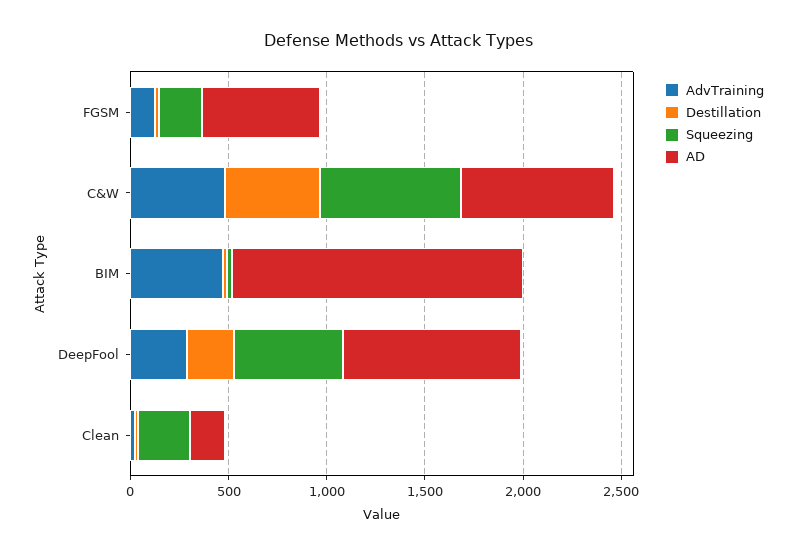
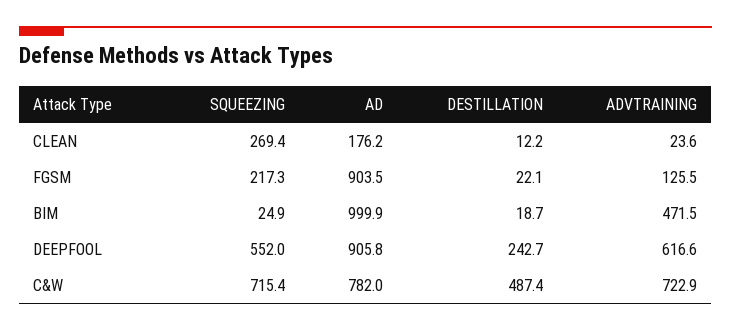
  {
    "AdvTraining": {
      "FGSM": 125.5,
-     "C&W": 500,
+     "C&W": 722.9,
      "BIM": 471.5,
-     "DeepFool": 300,
+     "DeepFool": 616.6,
      "Clean": 23.6
    },
    "Destillation": {
      "FGSM": 22.1,
      "C&W": 487.4,
      "BIM": 18.7,
      "DeepFool": 242.7,
      "Clean": 12.2
    },
    "Squeezing": {
      "FGSM": 217.3,
      "C&W": 715.4,
      "BIM": 24.9,
      "DeepFool": 552,
      "Clean": 269.4
    },
    "AD": {
-     "FGSM": 600,
+     "FGSM": 903.5,
      "C&W": 782,
-     "BIM": 1500,
+     "BIM": 999.9,
      "DeepFool": 905.8,
      "Clean": 176.2
    }
  }

